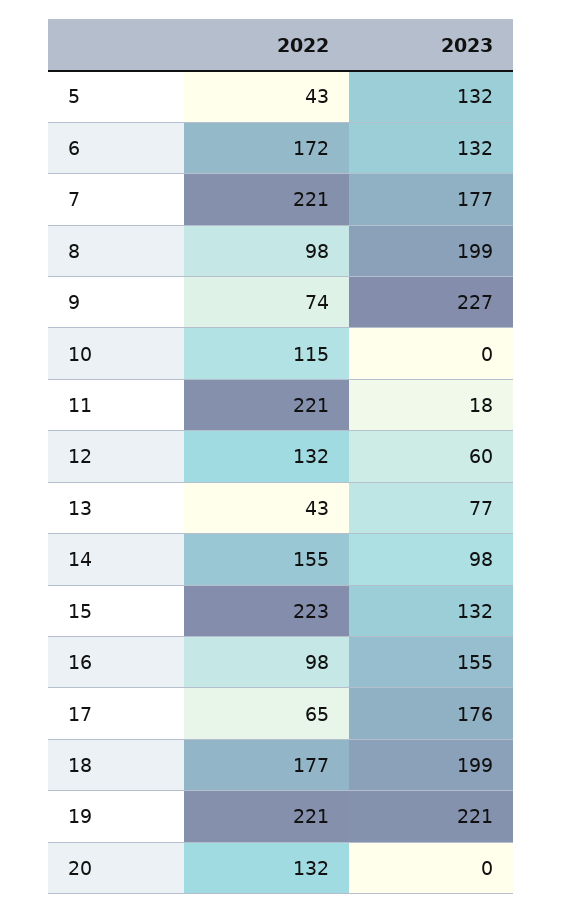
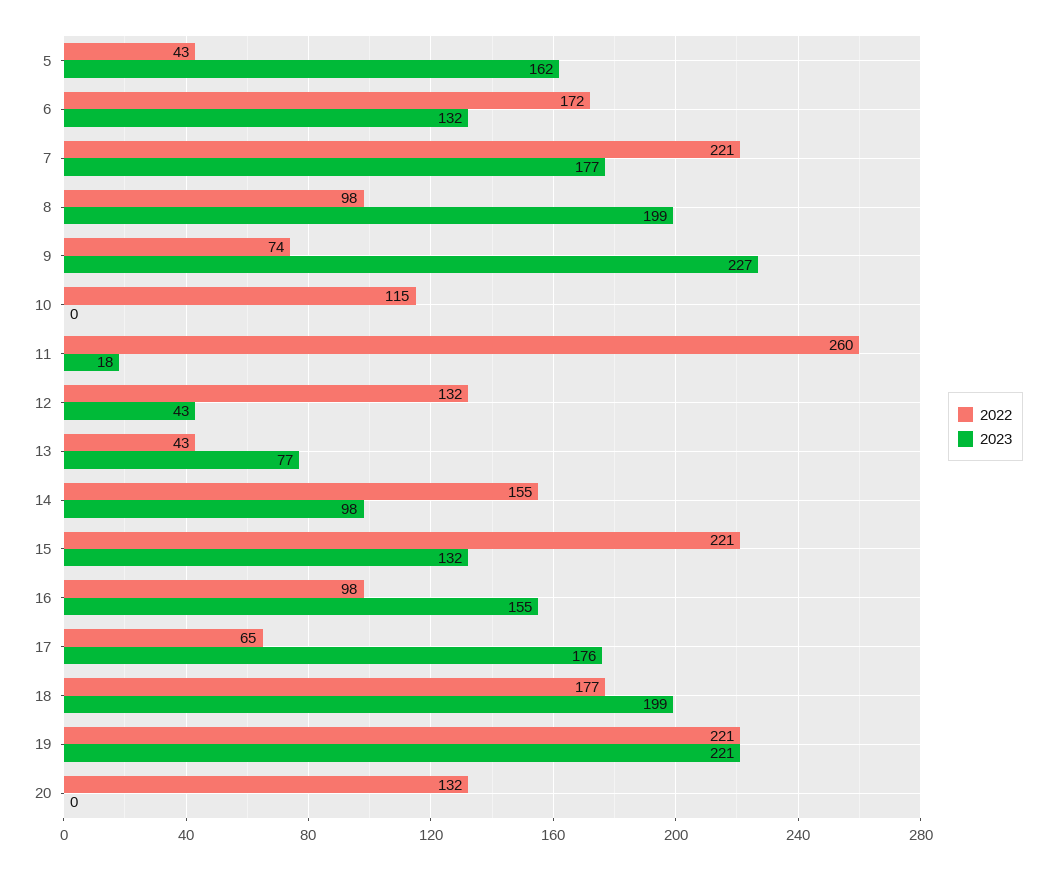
  {
    "2022": {
      "5": 43,
      "6": 172,
      "7": 221,
      "8": 98,
      "9": 74,
      "10": 115,
-     "11": 221,
+     "11": 260,
      "12": 132,
      "13": 43,
      "14": 155,
-     "15": 223,
+     "15": 221,
      "16": 98,
      "17": 65,
      "18": 177,
      "19": 221,
      "20": 132
    },
    "2023": {
-     "5": 132,
+     "5": 162,
      "6": 132,
      "7": 177,
      "8": 199,
      "9": 227,
      "10": 0,
      "11": 18,
-     "12": 60,
+     "12": 43,
      "13": 77,
      "14": 98,
      "15": 132,
      "16": 155,
      "17": 176,
      "18": 199,
      "19": 221,
      "20": 0
    }
  }

